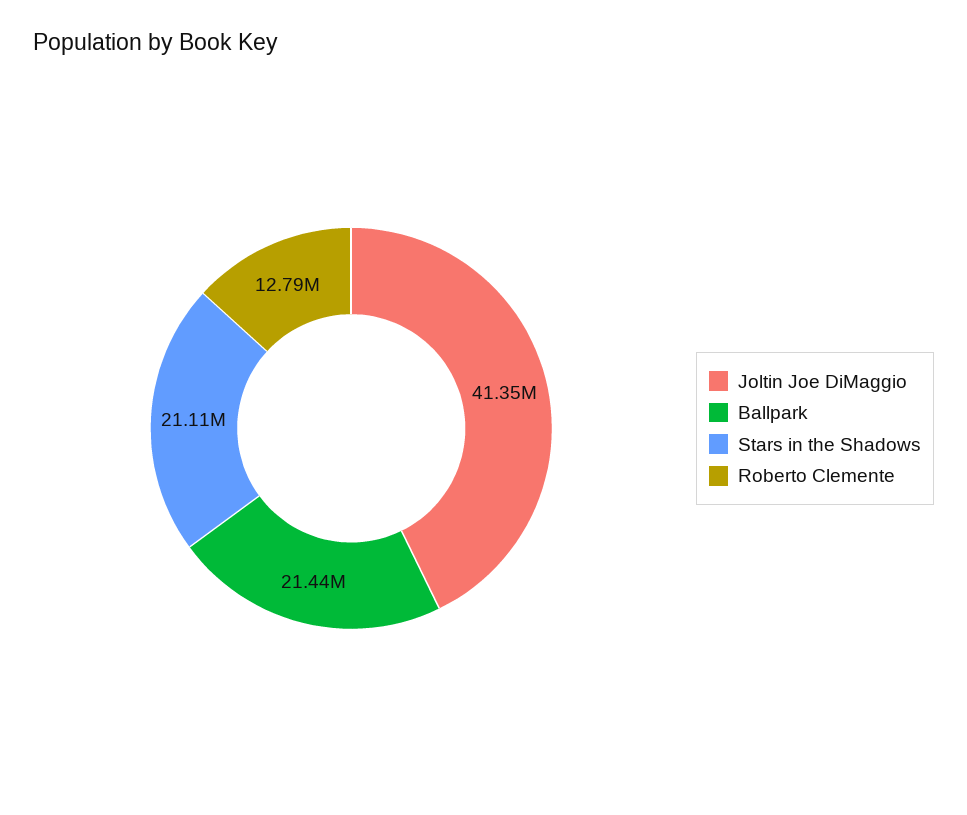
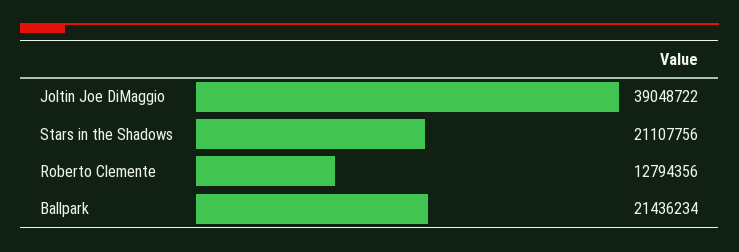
  {
-   "Joltin Joe DiMaggio": 41350000,
+   "Joltin Joe DiMaggio": 39048722,
    "Ballpark": 21436234,
    "Stars in the Shadows": 21107756,
    "Roberto Clemente": 12794356
  }

